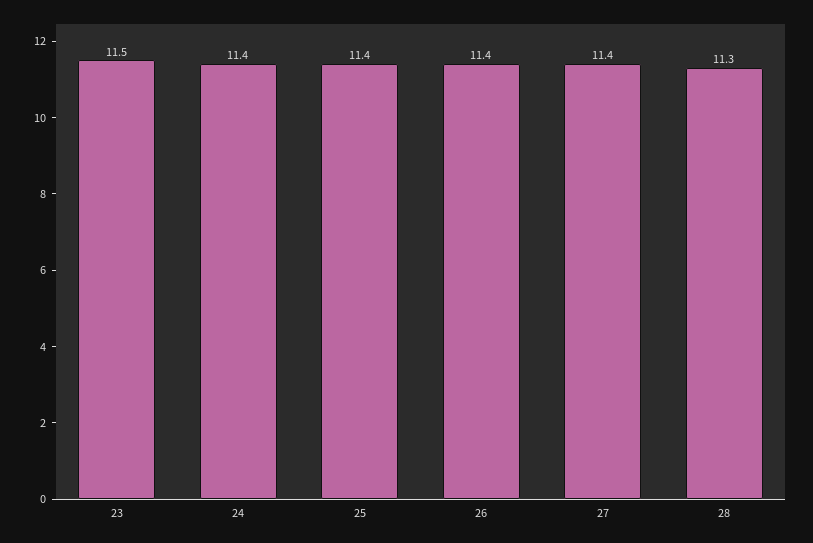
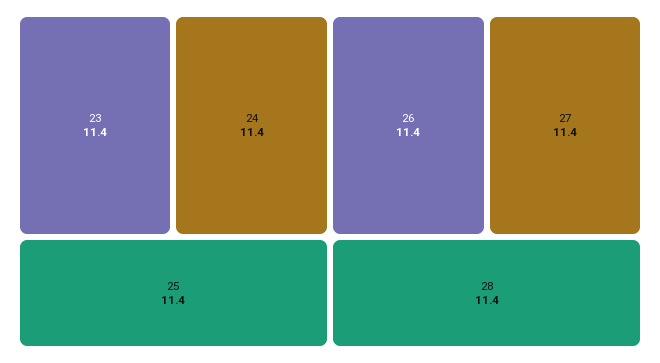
  {
-   "23": 11.5,
+   "23": 11.4,
    "24": 11.4,
    "25": 11.4,
    "26": 11.4,
    "27": 11.4,
-   "28": 11.3
+   "28": 11.4
  }

